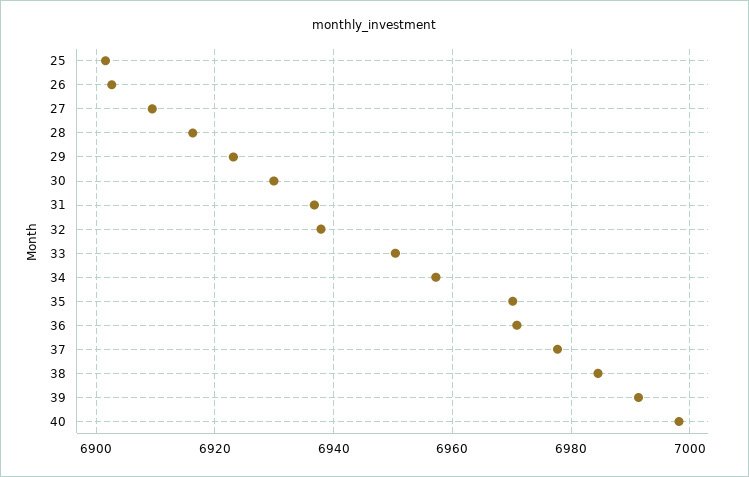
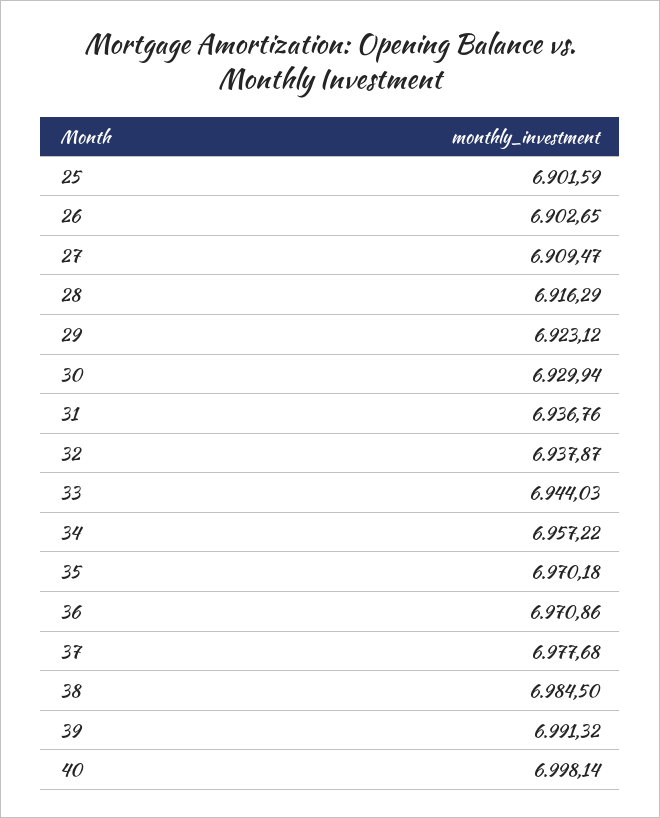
  {
    "25": 6901.59,
    "26": 6902.65,
    "27": 6909.47,
    "28": 6916.29,
    "29": 6923.12,
    "30": 6929.94,
    "31": 6936.76,
    "32": 6937.87,
-   "33": 6950,
+   "33": 6944.03,
    "34": 6957.22,
    "35": 6970.18,
    "36": 6970.86,
    "37": 6977.68,
    "38": 6984.5,
    "39": 6991.32,
    "40": 6998.14
  }

